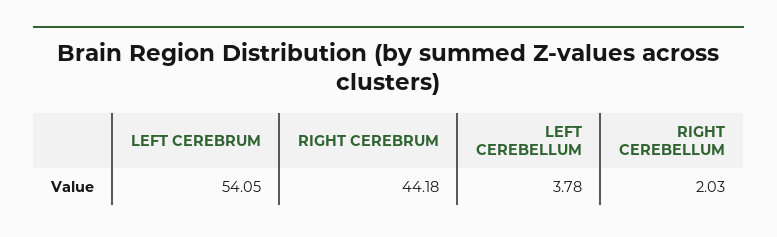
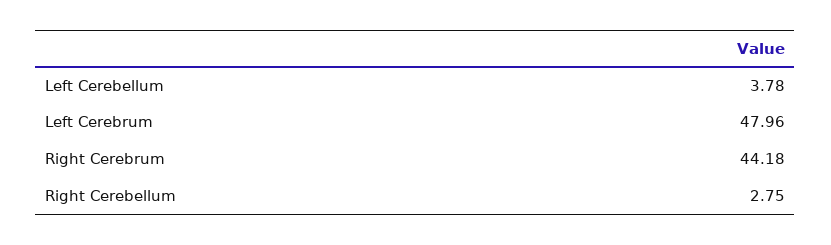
  {
-   "LEFT CEREBRUM": 54.05,
+   "LEFT CEREBRUM": 47.96,
    "RIGHT CEREBRUM": 44.18,
    "LEFT CEREBELLUM": 3.78,
-   "RIGHT CEREBELLUM": 2.03
+   "RIGHT CEREBELLUM": 2.75
  }

